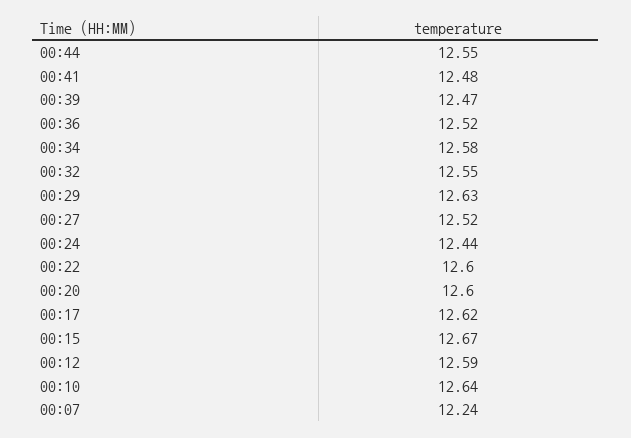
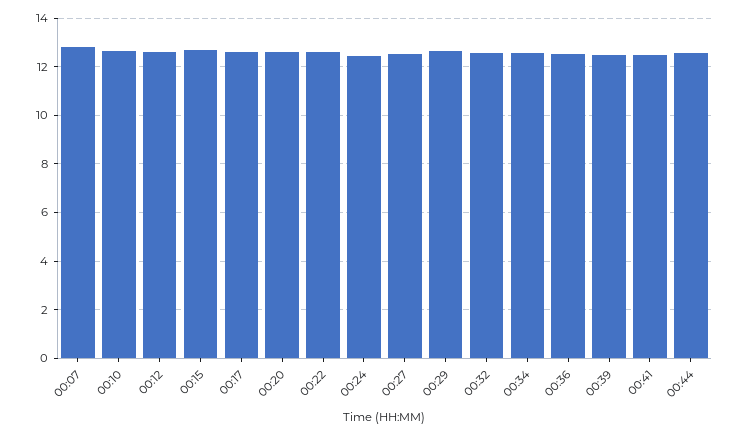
  {
    "00:44": 12.55,
    "00:41": 12.48,
    "00:39": 12.47,
    "00:36": 12.52,
    "00:34": 12.58,
    "00:32": 12.55,
    "00:29": 12.63,
    "00:27": 12.52,
    "00:24": 12.44,
    "00:22": 12.6,
    "00:20": 12.6,
    "00:17": 12.62,
    "00:15": 12.67,
    "00:12": 12.59,
    "00:10": 12.64,
-   "00:07": 12.24
+   "00:07": 12.75
  }

